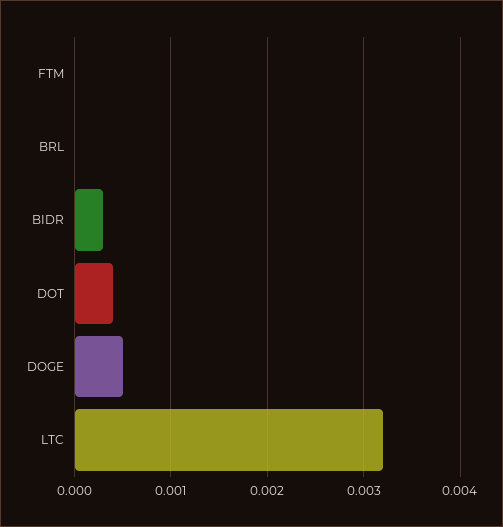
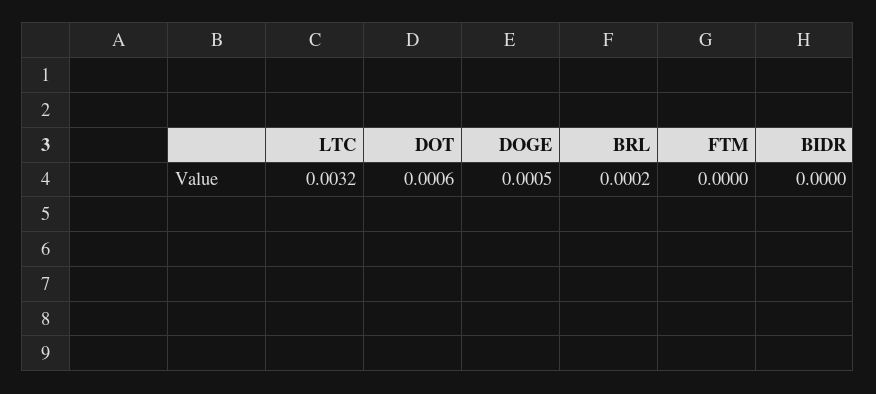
  {
    "FTM": 0,
-   "BRL": 0,
+   "BRL": 0.0002,
-   "BIDR": 0.0003,
+   "BIDR": 0,
-   "DOT": 0.0004,
+   "DOT": 0.0006,
    "DOGE": 0.0005,
    "LTC": 0.0032
  }

